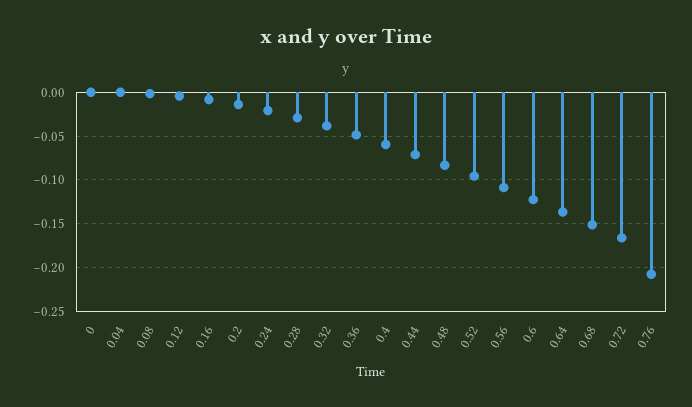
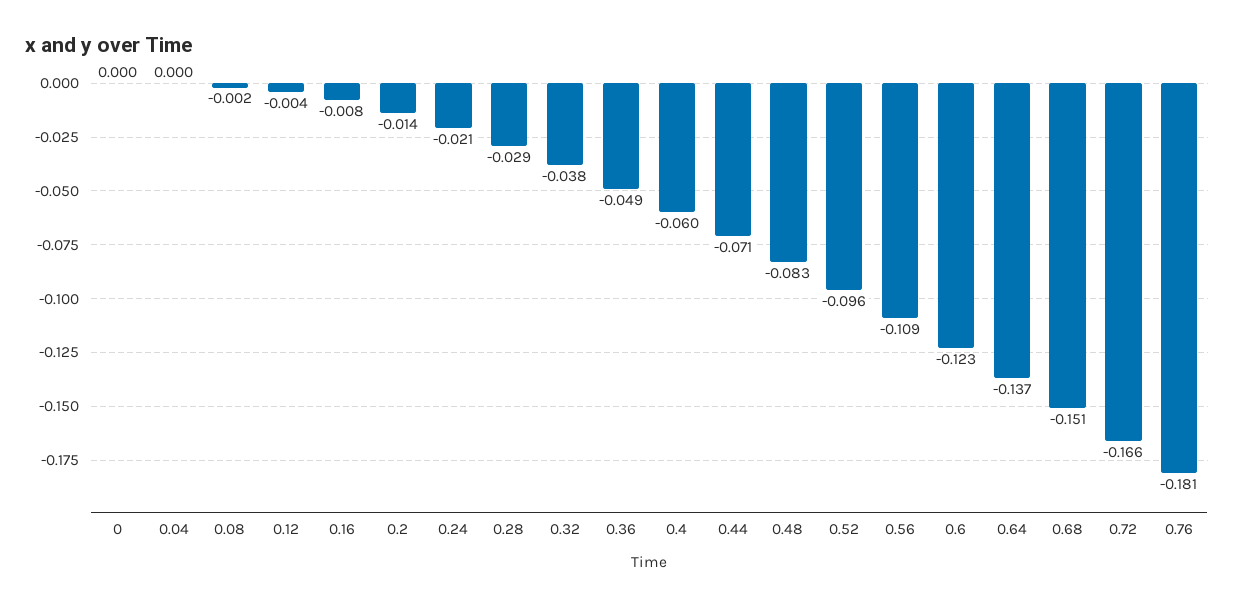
  {
    "0": 0,
    "0.04": 0,
    "0.08": -0.002,
    "0.12": -0.004,
    "0.16": -0.008,
    "0.2": -0.014,
    "0.24": -0.021,
    "0.28": -0.029,
    "0.32": -0.038,
    "0.36": -0.049,
    "0.4": -0.06,
    "0.44": -0.071,
    "0.48": -0.083,
    "0.52": -0.096,
    "0.56": -0.109,
    "0.6": -0.123,
    "0.64": -0.137,
    "0.68": -0.151,
    "0.72": -0.166,
-   "0.76": -0.21
+   "0.76": -0.181
  }

